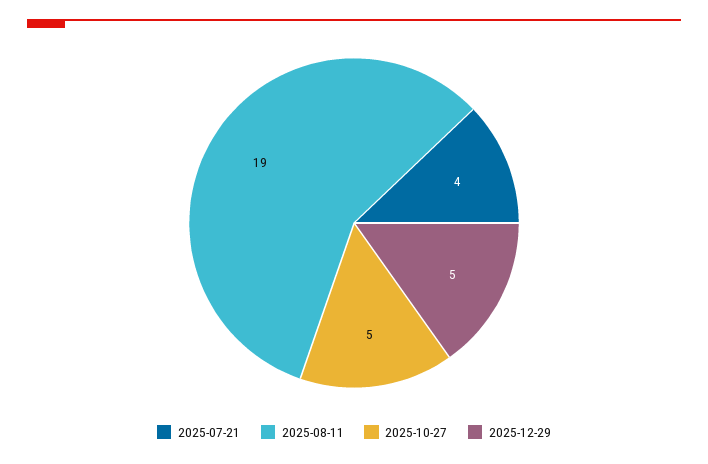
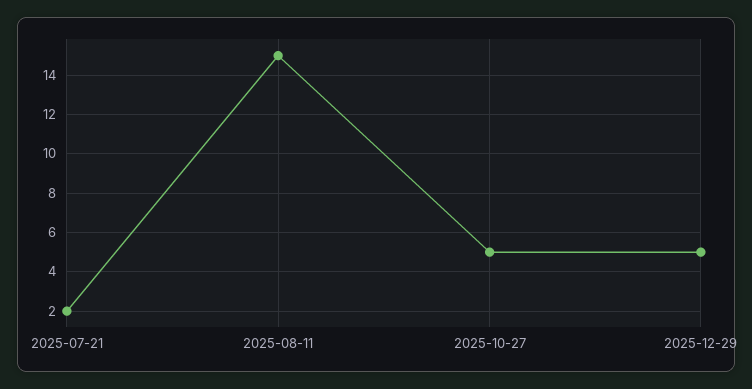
  {
-   "2025-07-21": 4,
+   "2025-07-21": 2,
-   "2025-08-11": 19,
+   "2025-08-11": 15,
    "2025-10-27": 5,
    "2025-12-29": 5
  }

